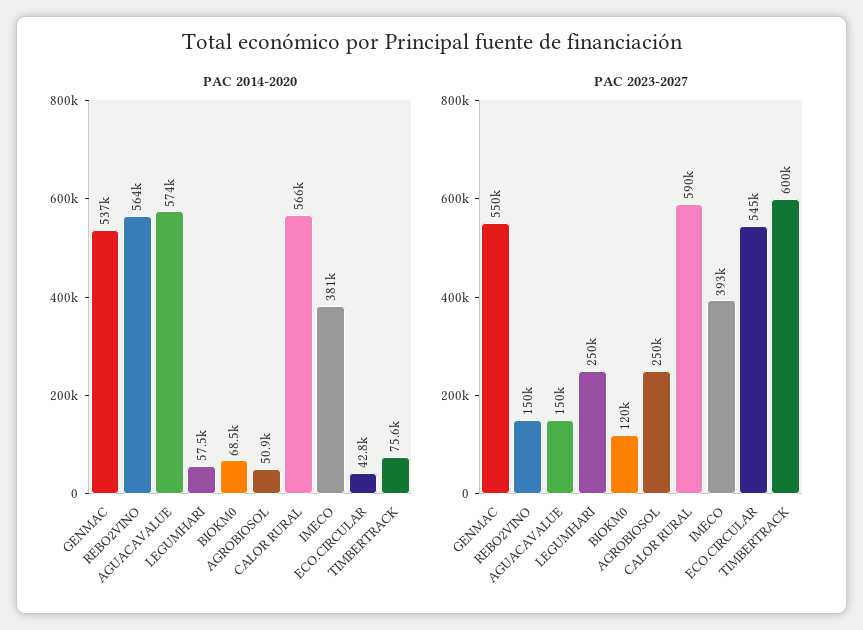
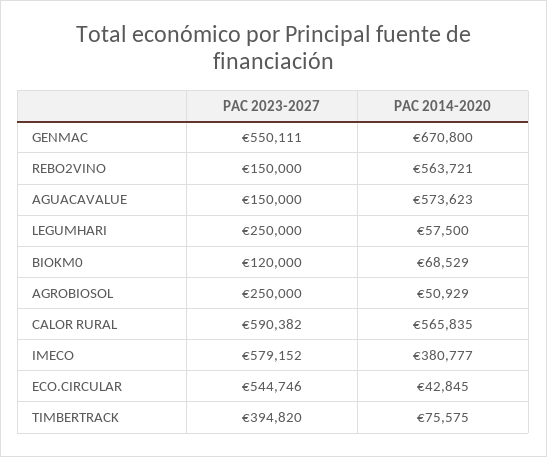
  {
    "PAC 2014-2020": {
-     "GENMAC": 537000,
+     "GENMAC": 670800,
      "REBO2VINO": 563721,
      "AGUACAVALUE": 573623,
      "LEGUMHARI": 57500,
      "BIOKM0": 68529,
      "AGROBIOSOL": 50929,
      "CALOR RURAL": 565835,
      "IMECO": 380777,
      "ECO.CIRCULAR": 42845,
      "TIMBERTRACK": 75575
    },
    "PAC 2023-2027": {
      "GENMAC": 550111,
      "REBO2VINO": 150000,
      "AGUACAVALUE": 150000,
      "LEGUMHARI": 250000,
      "BIOKM0": 120000,
      "AGROBIOSOL": 250000,
      "CALOR RURAL": 590382,
-     "IMECO": 393000,
+     "IMECO": 579152,
      "ECO.CIRCULAR": 544746,
-     "TIMBERTRACK": 600000
+     "TIMBERTRACK": 394820
    }
  }

